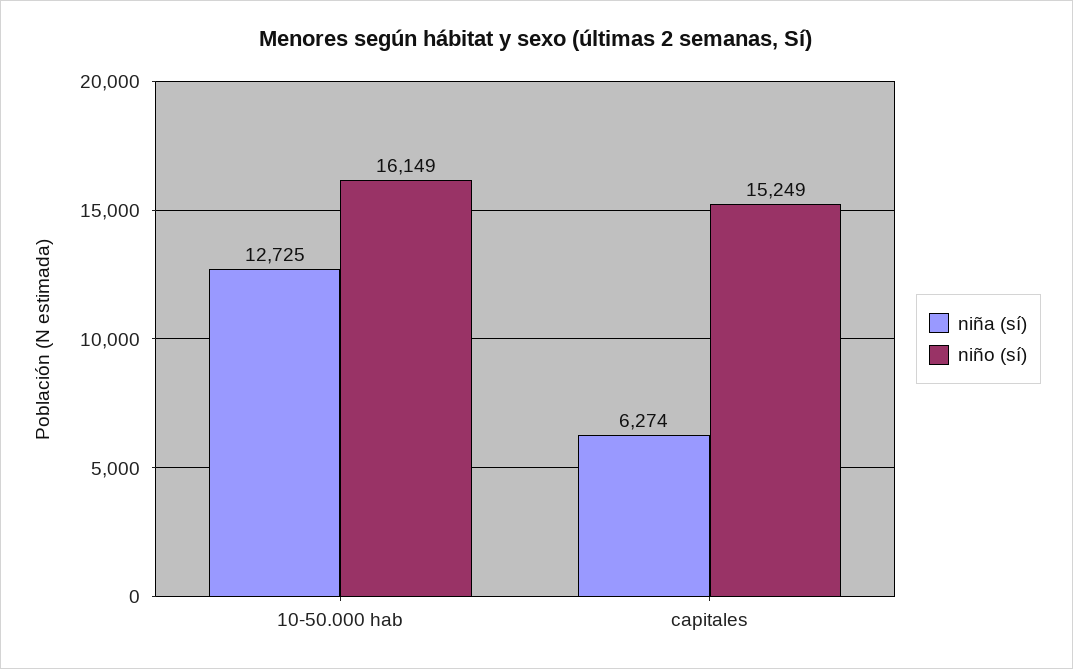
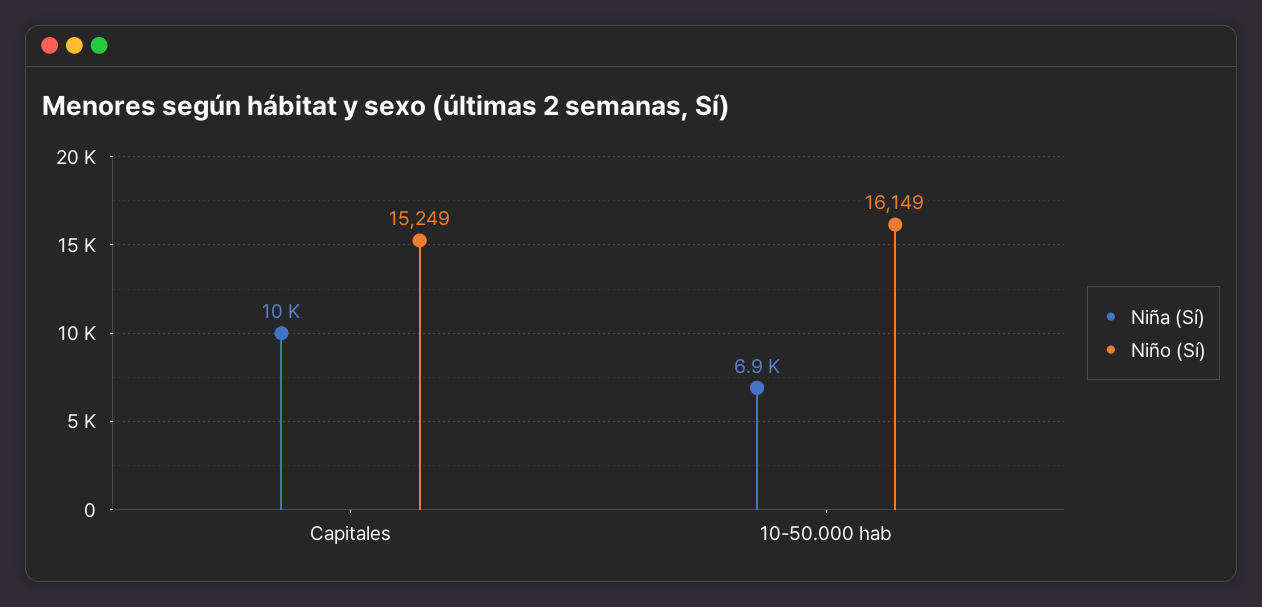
  {
    "niña (sí)": {
-     "10-50.000 hab": 12725,
+     "10-50.000 hab": 6900,
-     "capitales": 6274
+     "capitales": 10000
    },
    "niño (sí)": {
      "10-50.000 hab": 16149,
      "capitales": 15249
    }
  }

